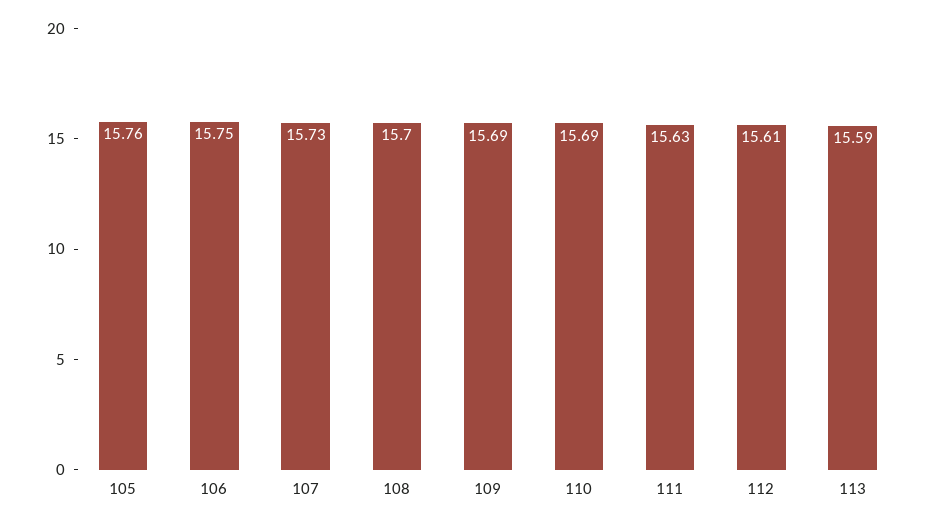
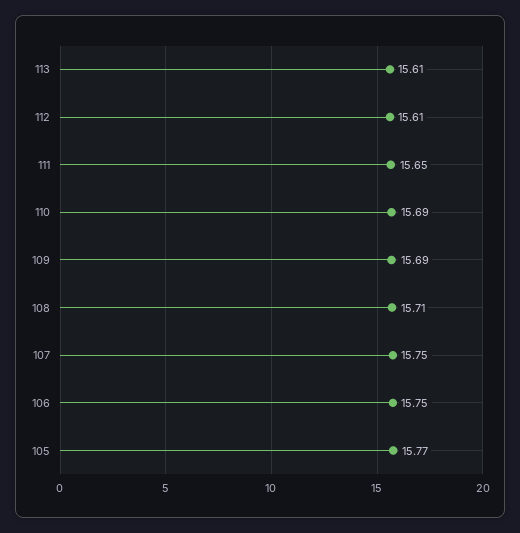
  {
-   "105": 15.76,
+   "105": 15.77,
    "106": 15.75,
-   "107": 15.73,
+   "107": 15.75,
-   "108": 15.7,
+   "108": 15.71,
    "109": 15.69,
    "110": 15.69,
-   "111": 15.63,
+   "111": 15.65,
    "112": 15.61,
-   "113": 15.59
+   "113": 15.61
  }

